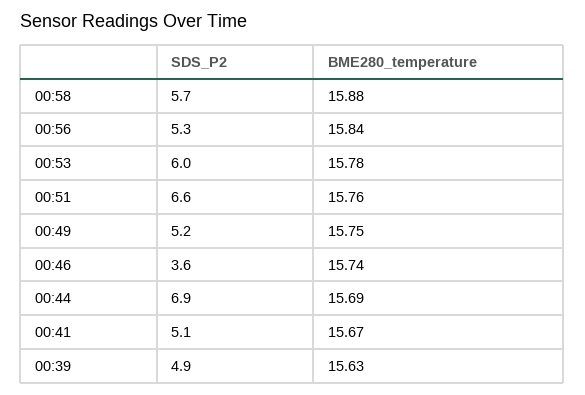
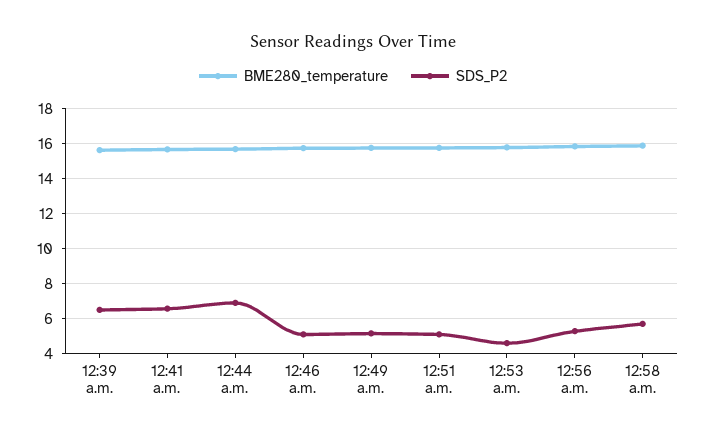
  {
    "SDS_P2": {
      "00:58": 5.7,
      "00:56": 5.3,
-     "00:53": 6,
+     "00:53": 4.5,
-     "00:51": 6.6,
+     "00:51": 5,
      "00:49": 5.2,
-     "00:46": 3.6,
+     "00:46": 5,
      "00:44": 6.9,
-     "00:41": 5.1,
+     "00:41": 6.5,
-     "00:39": 4.9
+     "00:39": 6.5
    },
    "BME280_temperature": {
      "00:58": 15.88,
      "00:56": 15.84,
      "00:53": 15.78,
      "00:51": 15.76,
      "00:49": 15.75,
      "00:46": 15.74,
      "00:44": 15.69,
      "00:41": 15.67,
      "00:39": 15.63
    }
  }

